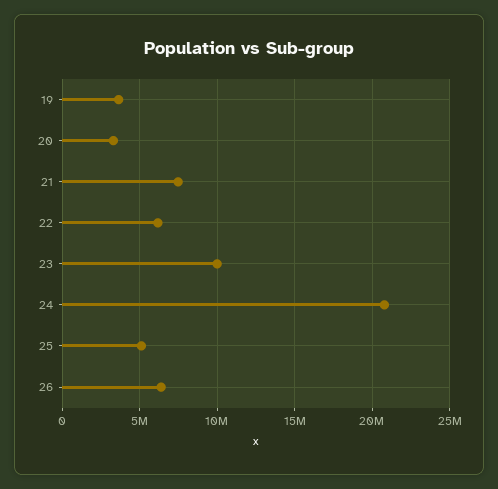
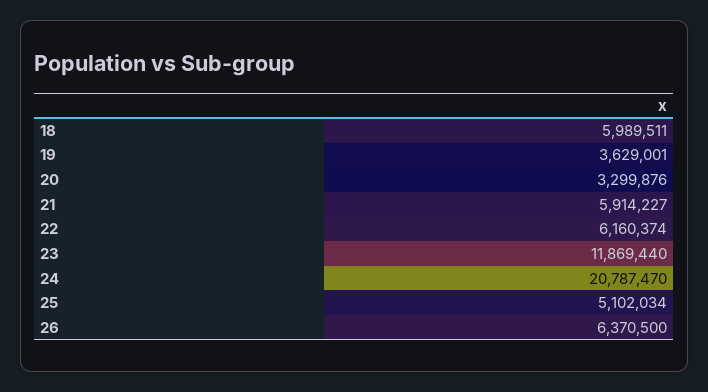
  {
    "19": 3629001,
    "20": 3299876,
-   "21": 7500000,
+   "21": 5914227,
    "22": 6160374,
-   "23": 10000000,
+   "23": 11869440,
    "24": 20787470,
    "25": 5102034,
-   "26": 6370500
+   "26": 6370500,
+   "18": 5989511
  }

